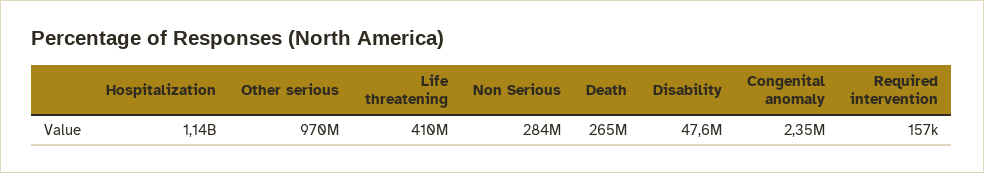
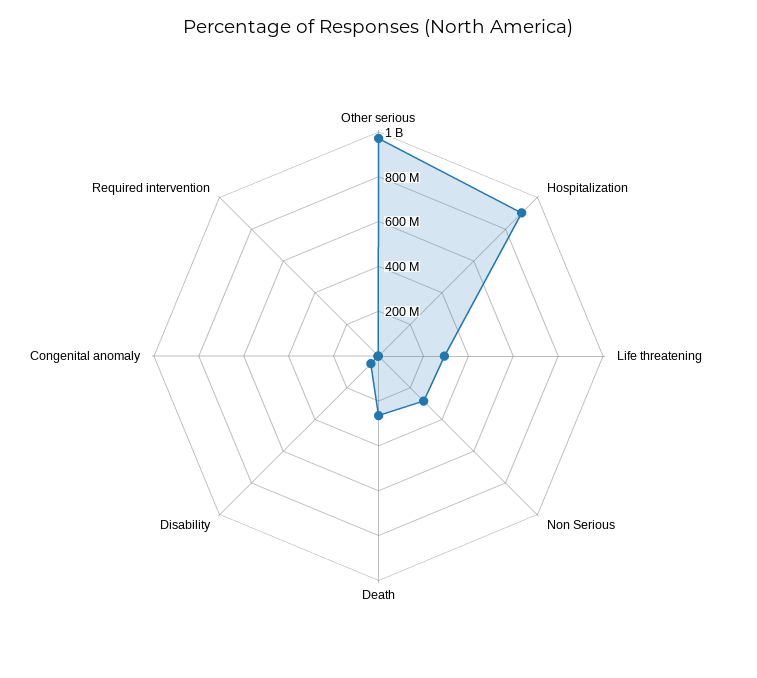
  {
-   "Hospitalization": 1140000000,
+   "Hospitalization": 900000000,
    "Other serious": 970000000,
-   "Life threatening": 410000000,
+   "Life threatening": 300000000,
    "Non Serious": 284000000,
    "Death": 265000000,
    "Disability": 47600000,
    "Congenital anomaly": 2350000,
    "Required intervention": 157000
  }

